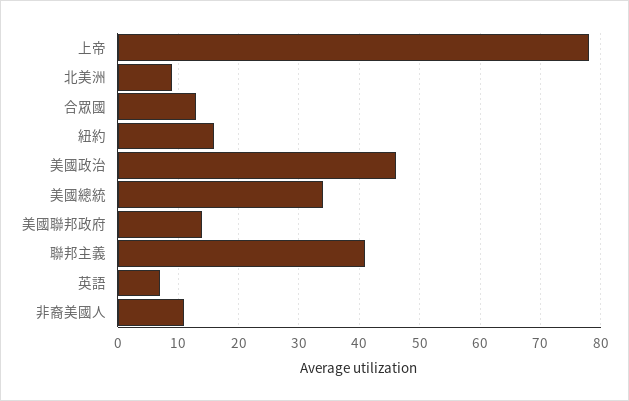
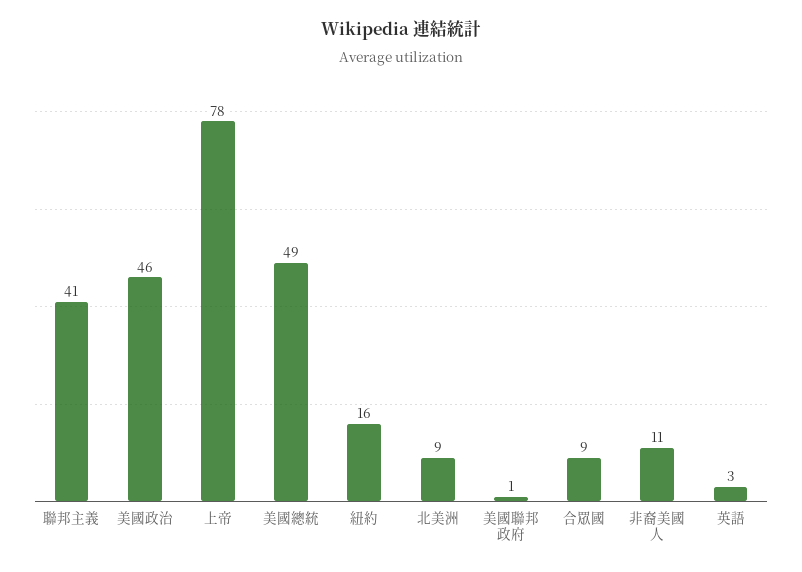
  {
    "上帝": 78,
    "北美洲": 9,
-   "合眾國": 13,
+   "合眾國": 9,
    "紐約": 16,
    "美國政治": 46,
-   "美國總統": 34,
+   "美國總統": 49,
-   "美國聯邦政府": 14,
+   "美國聯邦政府": 1,
    "聯邦主義": 41,
-   "英語": 7,
+   "英語": 3,
    "非裔美國人": 11
  }

